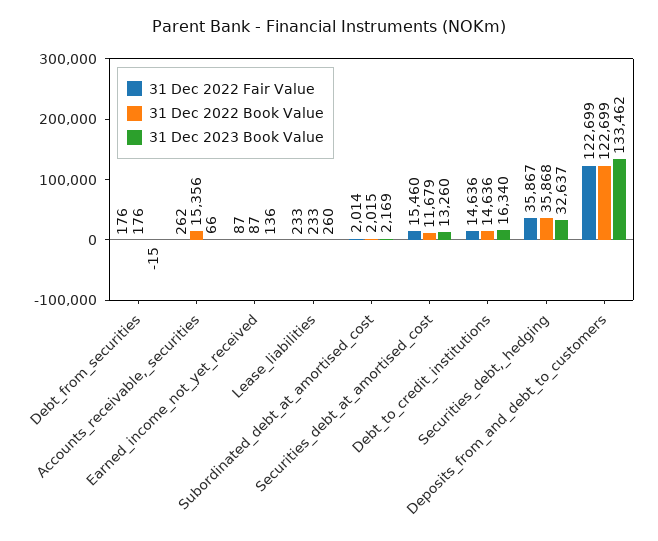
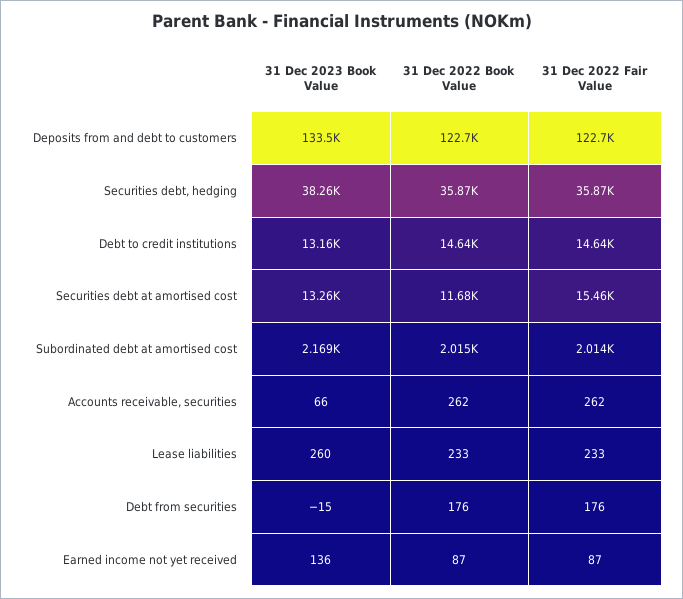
  {
    "31 Dec 2022 Fair Value": {
      "Debt_from_securities": 176,
      "Accounts_receivable,_securities": 262,
      "Earned_income_not_yet_received": 87,
      "Lease_liabilities": 233,
      "Subordinated_debt_at_amortised_cost": 2014,
      "Securities_debt_at_amortised_cost": 15460,
      "Debt_to_credit_institutions": 14636,
      "Securities_debt,_hedging": 35867,
      "Deposits_from_and_debt_to_customers": 122699
    },
    "31 Dec 2022 Book Value": {
      "Debt_from_securities": 176,
-     "Accounts_receivable,_securities": 15356,
+     "Accounts_receivable,_securities": 262,
      "Earned_income_not_yet_received": 87,
      "Lease_liabilities": 233,
      "Subordinated_debt_at_amortised_cost": 2015,
      "Securities_debt_at_amortised_cost": 11679,
      "Debt_to_credit_institutions": 14636,
      "Securities_debt,_hedging": 35868,
      "Deposits_from_and_debt_to_customers": 122699
    },
    "31 Dec 2023 Book Value": {
      "Debt_from_securities": -15,
      "Accounts_receivable,_securities": 66,
      "Earned_income_not_yet_received": 136,
      "Lease_liabilities": 260,
      "Subordinated_debt_at_amortised_cost": 2169,
      "Securities_debt_at_amortised_cost": 13260,
-     "Debt_to_credit_institutions": 16340,
+     "Debt_to_credit_institutions": 13160,
-     "Securities_debt,_hedging": 32637,
+     "Securities_debt,_hedging": 38260,
      "Deposits_from_and_debt_to_customers": 133462
    }
  }

